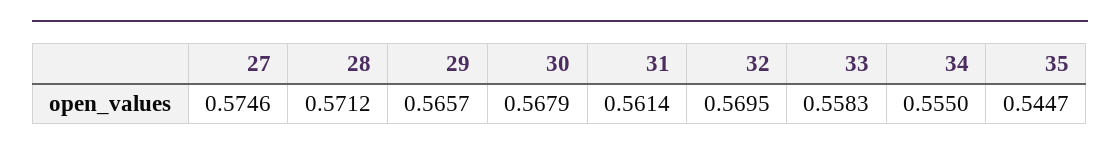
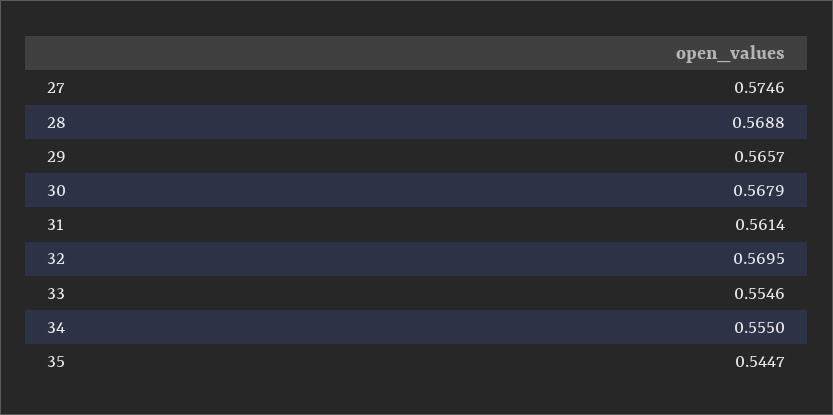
  {
    "27": 0.5746,
-   "28": 0.5712,
+   "28": 0.5688,
    "29": 0.5657,
    "30": 0.5679,
    "31": 0.5614,
    "32": 0.5695,
-   "33": 0.5583,
+   "33": 0.5546,
    "34": 0.555,
    "35": 0.5447
  }

